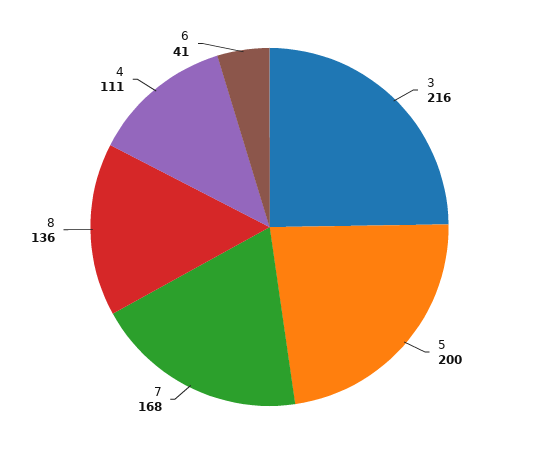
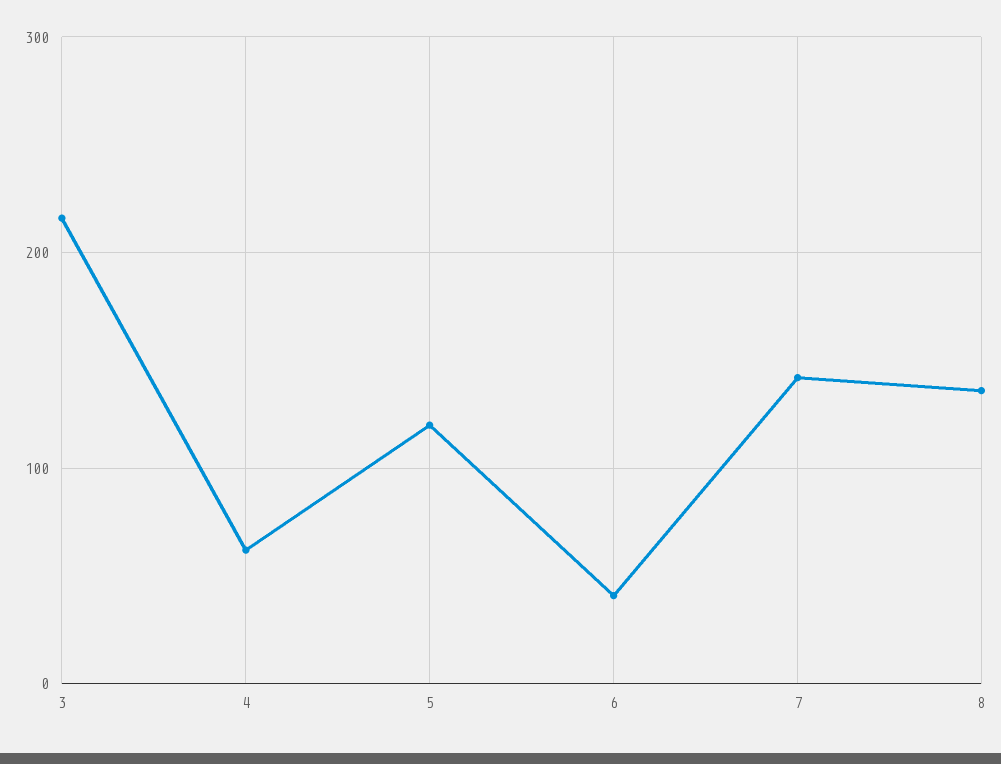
  {
    "3": 216,
-   "5": 200,
+   "5": 120,
-   "7": 168,
+   "7": 140,
    "8": 136,
-   "4": 111,
+   "4": 60,
    "6": 41
  }

